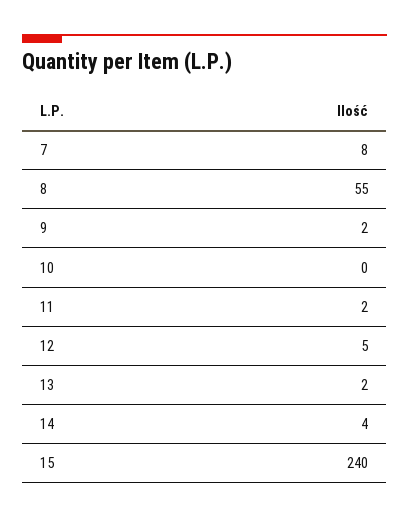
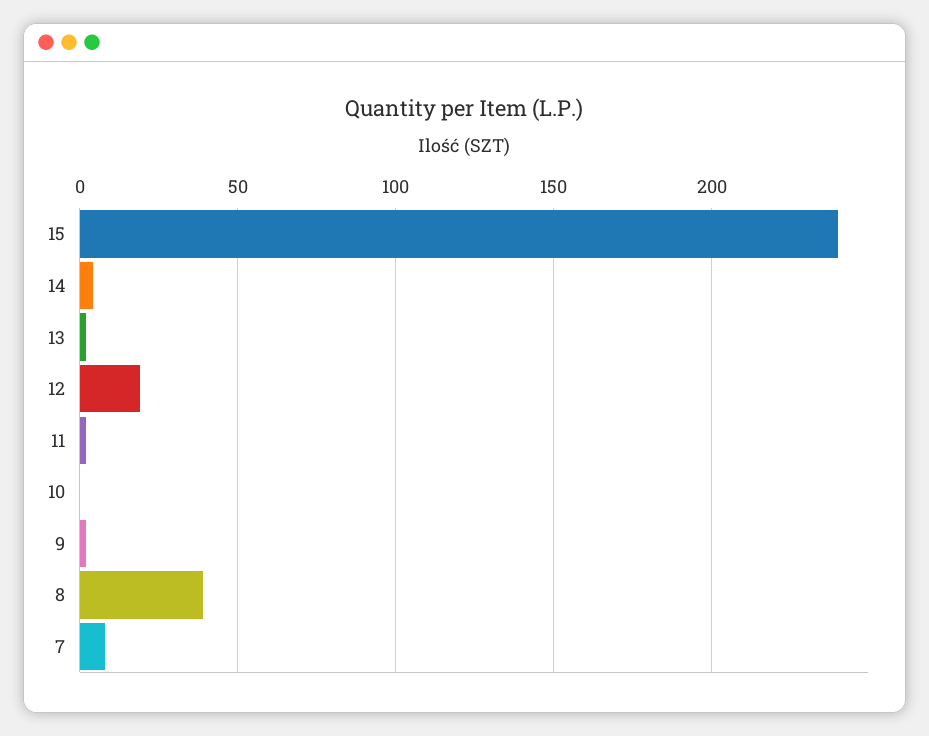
  {
    "7": 8,
-   "8": 55,
+   "8": 40,
    "9": 2,
    "10": 0,
    "11": 2,
-   "12": 5,
+   "12": 20,
    "13": 2,
    "14": 4,
    "15": 240
  }

